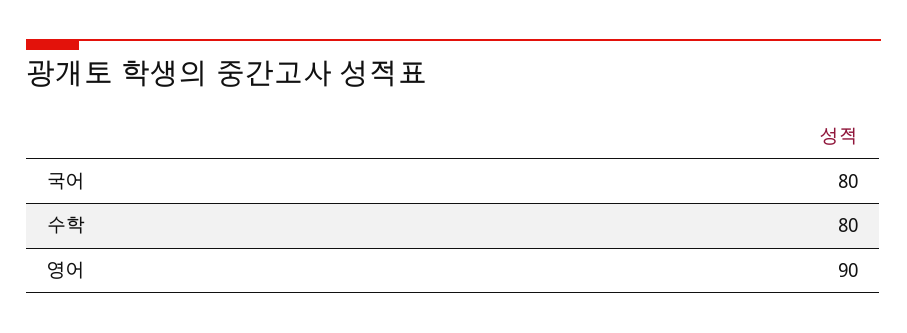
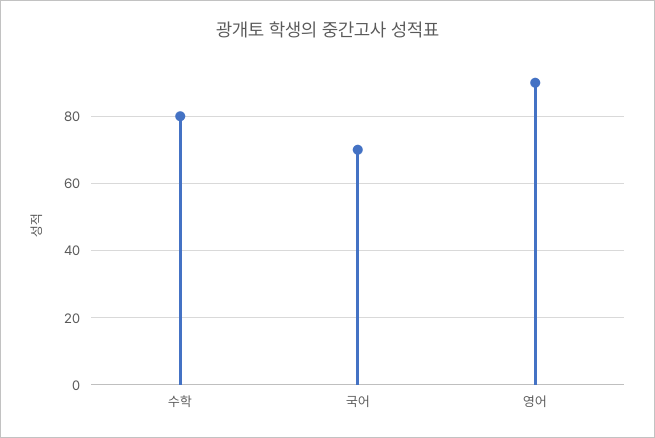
  {
-   "국어": 80,
+   "국어": 70,
    "수학": 80,
    "영어": 90
  }

